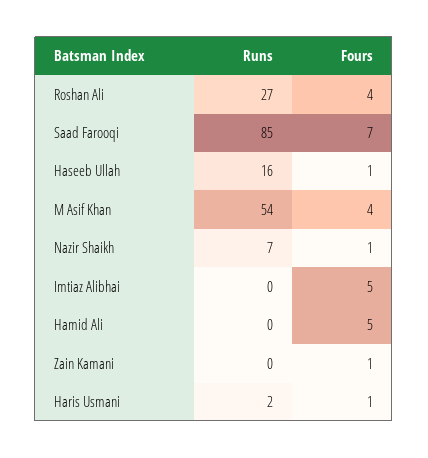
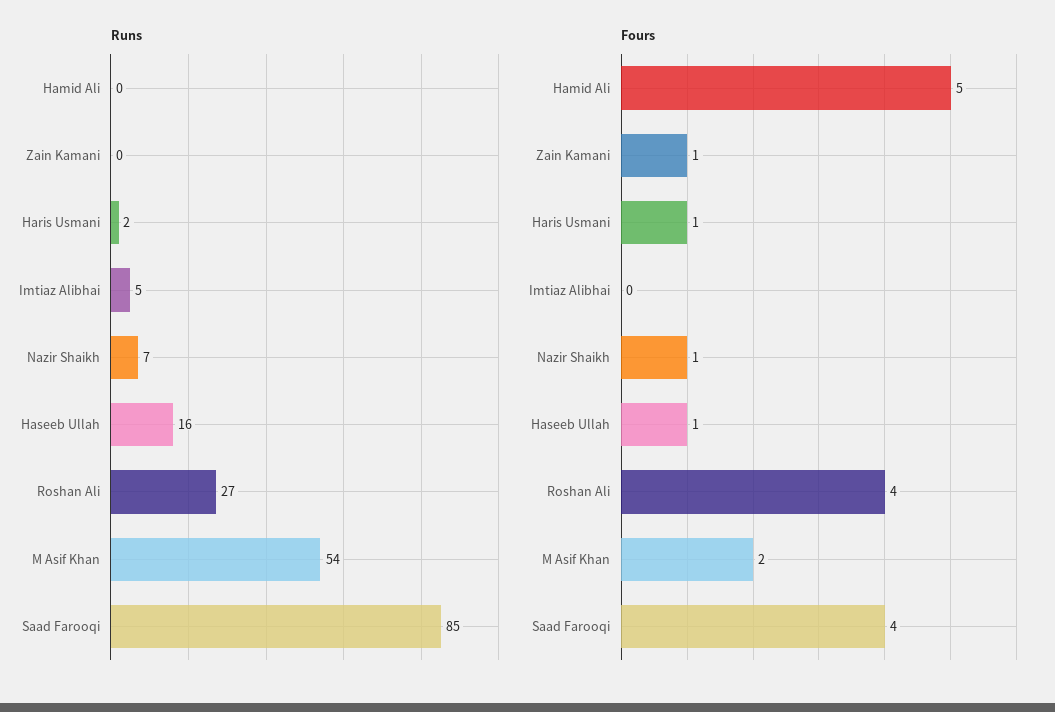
  {
    "Runs": {
      "Roshan Ali": 27,
      "Saad Farooqi": 85,
      "Haseeb Ullah": 16,
      "M Asif Khan": 54,
      "Nazir Shaikh": 7,
-     "Imtiaz Alibhai": 0,
+     "Imtiaz Alibhai": 5,
      "Hamid Ali": 0,
      "Zain Kamani": 0,
      "Haris Usmani": 2
    },
    "Fours": {
      "Roshan Ali": 4,
-     "Saad Farooqi": 7,
+     "Saad Farooqi": 4,
      "Haseeb Ullah": 1,
-     "M Asif Khan": 4,
+     "M Asif Khan": 2,
      "Nazir Shaikh": 1,
-     "Imtiaz Alibhai": 5,
+     "Imtiaz Alibhai": 0,
      "Hamid Ali": 5,
      "Zain Kamani": 1,
      "Haris Usmani": 1
    }
  }

